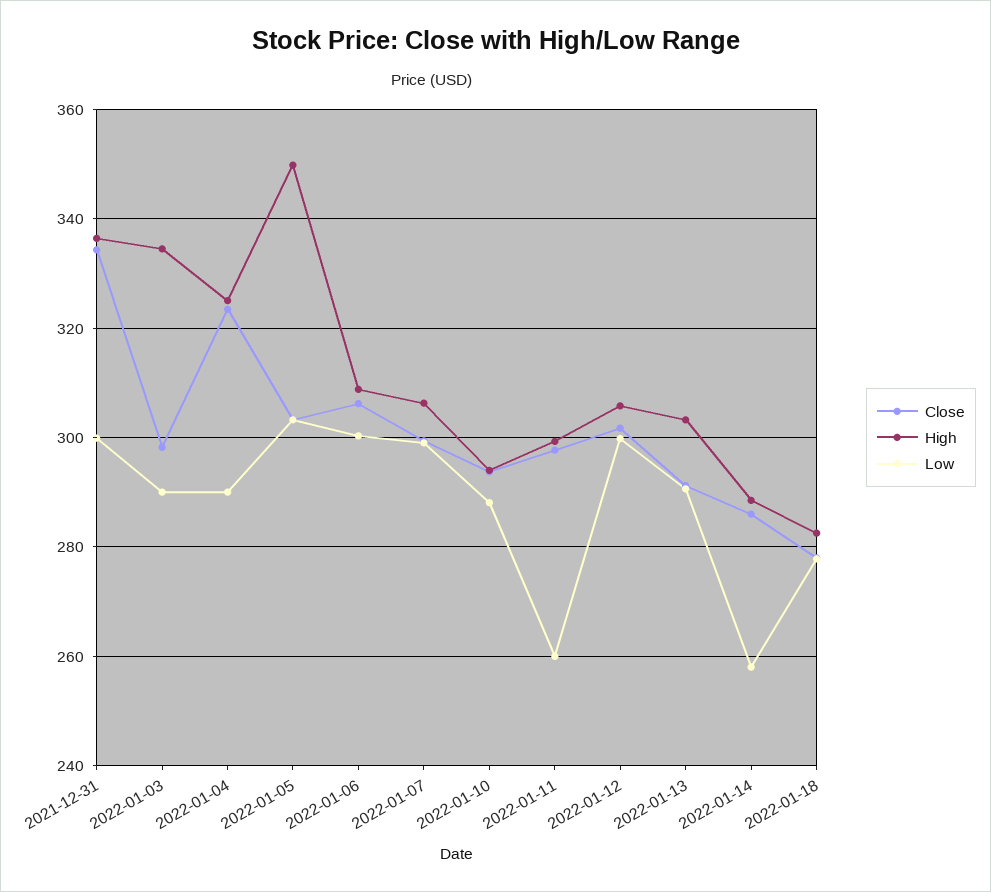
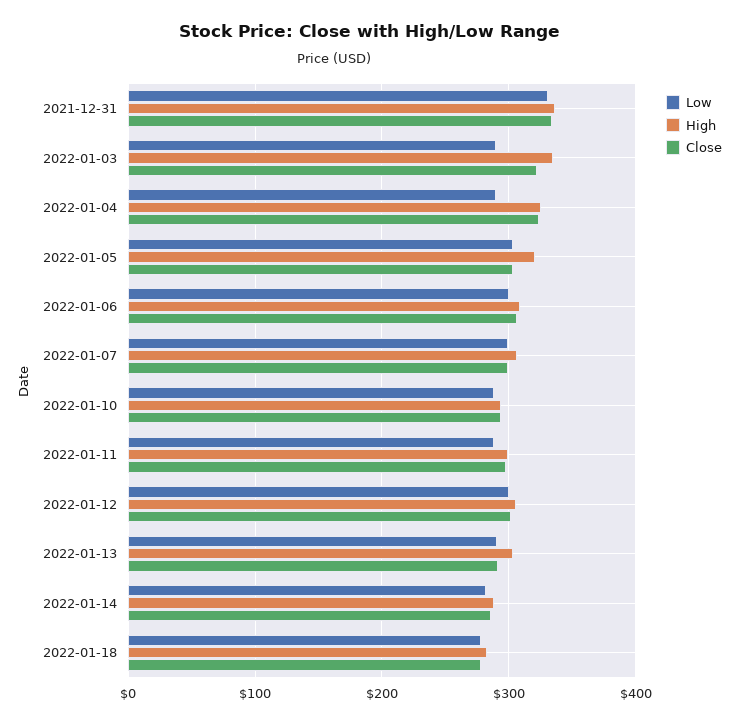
  {
    "Close": {
      "2021-12-31": 334,
-     "2022-01-03": 298,
+     "2022-01-03": 320,
      "2022-01-04": 324,
      "2022-01-05": 304,
      "2022-01-06": 306,
      "2022-01-07": 300,
      "2022-01-10": 294,
      "2022-01-11": 298,
      "2022-01-12": 302,
      "2022-01-13": 292,
      "2022-01-14": 286,
      "2022-01-18": 278
    },
    "High": {
      "2021-12-31": 336,
      "2022-01-03": 334,
      "2022-01-04": 326,
-     "2022-01-05": 350,
+     "2022-01-05": 320,
      "2022-01-06": 308,
      "2022-01-07": 306,
      "2022-01-10": 294,
      "2022-01-11": 300,
      "2022-01-12": 306,
      "2022-01-13": 304,
      "2022-01-14": 288,
      "2022-01-18": 282
    },
    "Low": {
-     "2021-12-31": 300,
+     "2021-12-31": 330,
      "2022-01-03": 290,
      "2022-01-04": 290,
      "2022-01-05": 304,
      "2022-01-06": 300,
      "2022-01-07": 300,
      "2022-01-10": 288,
-     "2022-01-11": 260,
+     "2022-01-11": 290,
      "2022-01-12": 300,
      "2022-01-13": 290,
-     "2022-01-14": 258,
+     "2022-01-14": 280,
      "2022-01-18": 278
    }
  }

